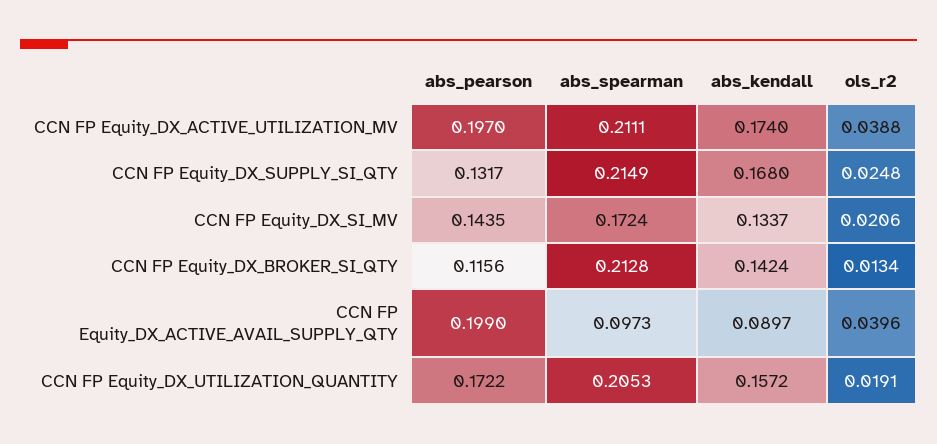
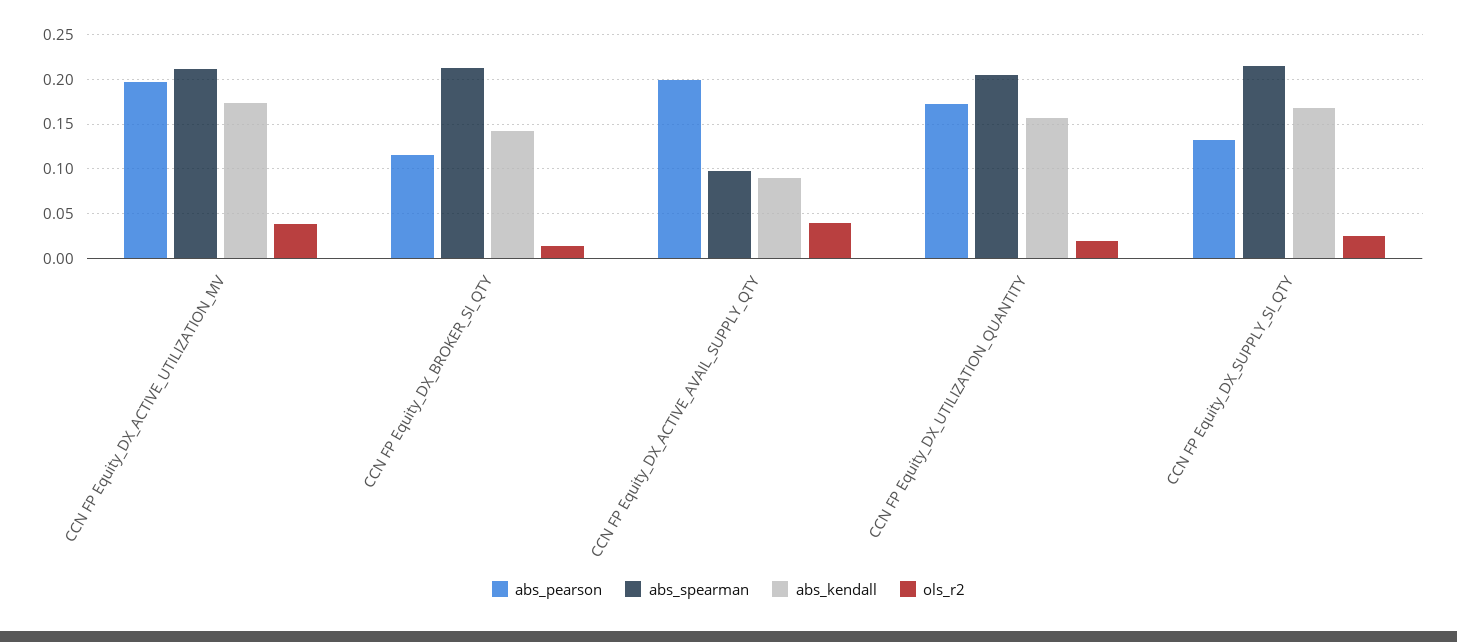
  {
    "abs_pearson": {
      "CCN FP Equity_DX_ACTIVE_UTILIZATION_MV": 0.197,
      "CCN FP Equity_DX_SUPPLY_SI_QTY": 0.1317,
-     "CCN FP Equity_DX_SI_MV": 0.1435,
      "CCN FP Equity_DX_BROKER_SI_QTY": 0.1156,
      "CCN FP Equity_DX_ACTIVE_AVAIL_SUPPLY_QTY": 0.199,
      "CCN FP Equity_DX_UTILIZATION_QUANTITY": 0.1722
    },
    "abs_spearman": {
      "CCN FP Equity_DX_ACTIVE_UTILIZATION_MV": 0.2111,
      "CCN FP Equity_DX_SUPPLY_SI_QTY": 0.2149,
-     "CCN FP Equity_DX_SI_MV": 0.1724,
      "CCN FP Equity_DX_BROKER_SI_QTY": 0.2128,
      "CCN FP Equity_DX_ACTIVE_AVAIL_SUPPLY_QTY": 0.0973,
      "CCN FP Equity_DX_UTILIZATION_QUANTITY": 0.2053
    },
    "abs_kendall": {
      "CCN FP Equity_DX_ACTIVE_UTILIZATION_MV": 0.174,
      "CCN FP Equity_DX_SUPPLY_SI_QTY": 0.168,
-     "CCN FP Equity_DX_SI_MV": 0.1337,
      "CCN FP Equity_DX_BROKER_SI_QTY": 0.1424,
      "CCN FP Equity_DX_ACTIVE_AVAIL_SUPPLY_QTY": 0.0897,
      "CCN FP Equity_DX_UTILIZATION_QUANTITY": 0.1572
    },
    "ols_r2": {
      "CCN FP Equity_DX_ACTIVE_UTILIZATION_MV": 0.0388,
      "CCN FP Equity_DX_SUPPLY_SI_QTY": 0.0248,
-     "CCN FP Equity_DX_SI_MV": 0.0206,
      "CCN FP Equity_DX_BROKER_SI_QTY": 0.0134,
      "CCN FP Equity_DX_ACTIVE_AVAIL_SUPPLY_QTY": 0.0396,
      "CCN FP Equity_DX_UTILIZATION_QUANTITY": 0.0191
    }
  }

